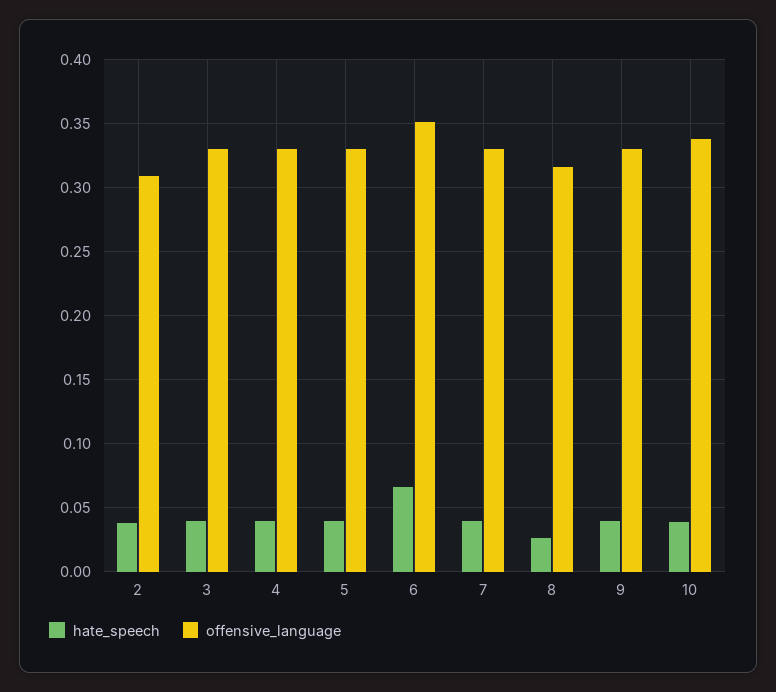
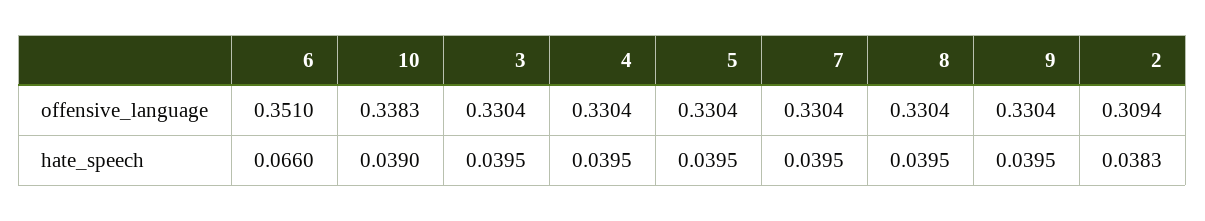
  {
    "hate_speech": {
      "2": 0.0383,
      "3": 0.0395,
      "4": 0.0395,
      "5": 0.0395,
      "6": 0.066,
      "7": 0.0395,
-     "8": 0.025,
+     "8": 0.0395,
      "9": 0.0395,
      "10": 0.039
    },
    "offensive_language": {
      "2": 0.3094,
      "3": 0.3304,
      "4": 0.3304,
      "5": 0.3304,
      "6": 0.351,
      "7": 0.3304,
-     "8": 0.315,
+     "8": 0.3304,
      "9": 0.3304,
      "10": 0.3383
    }
  }

